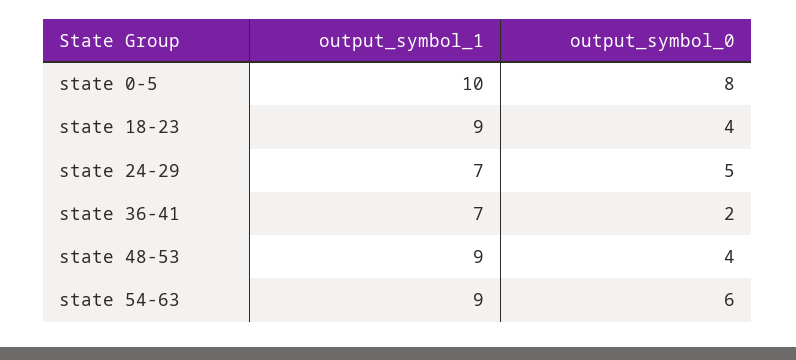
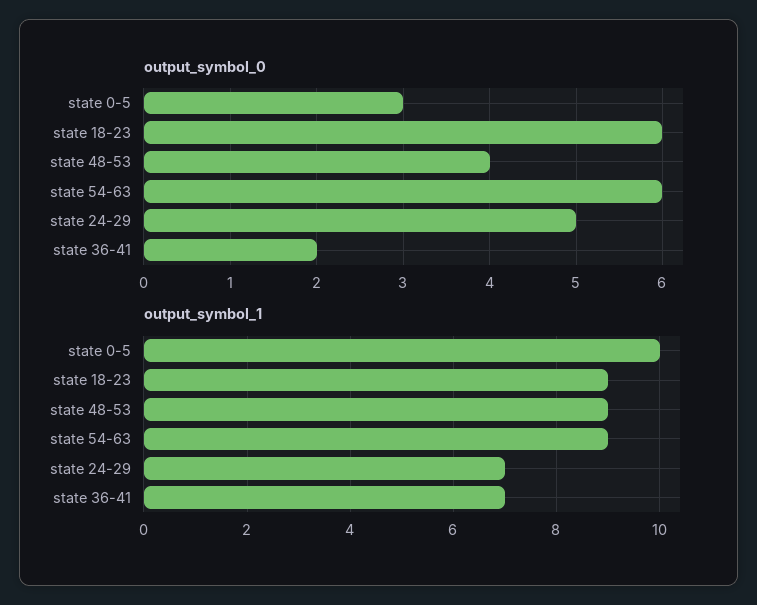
  {
    "output_symbol_1": {
      "state 0-5": 10,
      "state 18-23": 9,
      "state 24-29": 7,
      "state 36-41": 7,
      "state 48-53": 9,
      "state 54-63": 9
    },
    "output_symbol_0": {
-     "state 0-5": 8,
+     "state 0-5": 3,
-     "state 18-23": 4,
+     "state 18-23": 6,
      "state 24-29": 5,
      "state 36-41": 2,
      "state 48-53": 4,
      "state 54-63": 6
    }
  }

